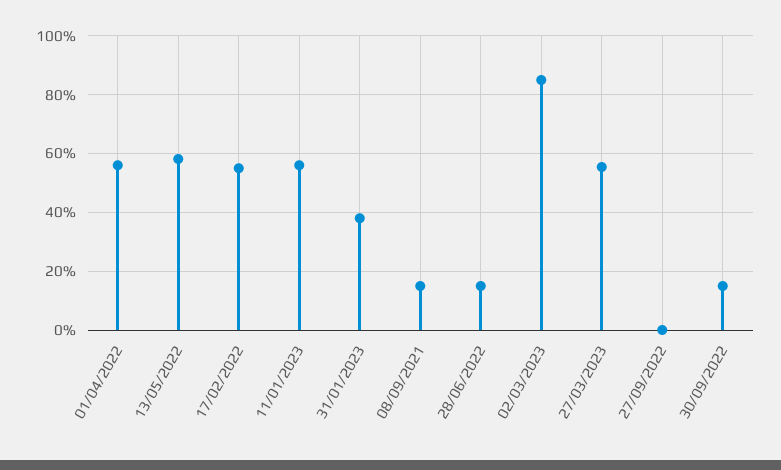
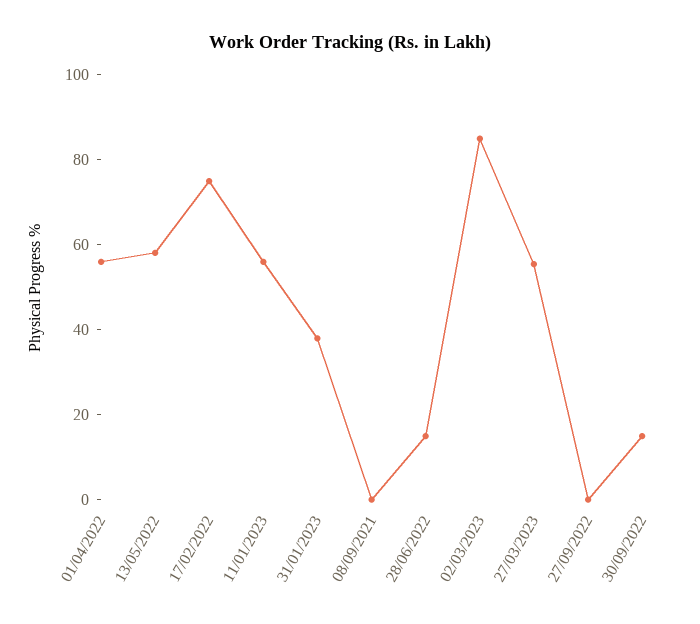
  {
    "01/04/2022": 55,
    "13/05/2022": 57.5,
-   "17/02/2022": 55,
+   "17/02/2022": 75,
    "11/01/2023": 55,
    "31/01/2023": 37.5,
-   "08/09/2021": 15,
+   "08/09/2021": 0,
    "28/06/2022": 15,
    "02/03/2023": 85,
    "27/03/2023": 55,
    "27/09/2022": 0,
    "30/09/2022": 15
  }

